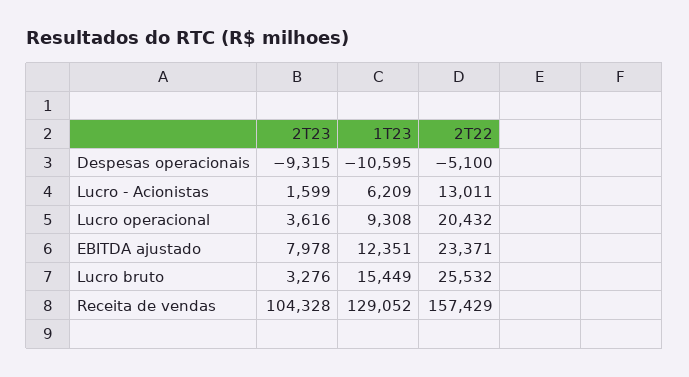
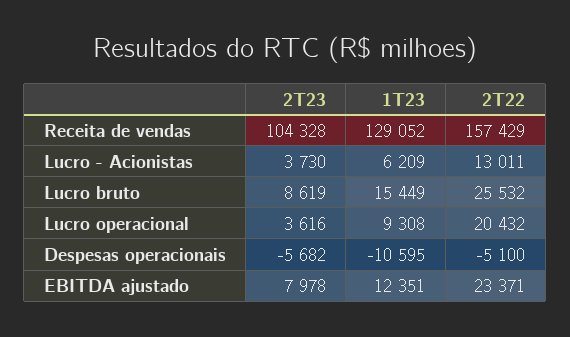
  {
    "2T23": {
-     "Despesas operacionais": -9315,
+     "Despesas operacionais": -5682,
-     "Lucro - Acionistas": 1599,
+     "Lucro - Acionistas": 3730,
      "Lucro operacional": 3616,
      "EBITDA ajustado": 7978,
-     "Lucro bruto": 3276,
+     "Lucro bruto": 8619,
      "Receita de vendas": 104328
    },
    "1T23": {
      "Despesas operacionais": -10595,
      "Lucro - Acionistas": 6209,
      "Lucro operacional": 9308,
      "EBITDA ajustado": 12351,
      "Lucro bruto": 15449,
      "Receita de vendas": 129052
    },
    "2T22": {
      "Despesas operacionais": -5100,
      "Lucro - Acionistas": 13011,
      "Lucro operacional": 20432,
      "EBITDA ajustado": 23371,
      "Lucro bruto": 25532,
      "Receita de vendas": 157429
    }
  }

